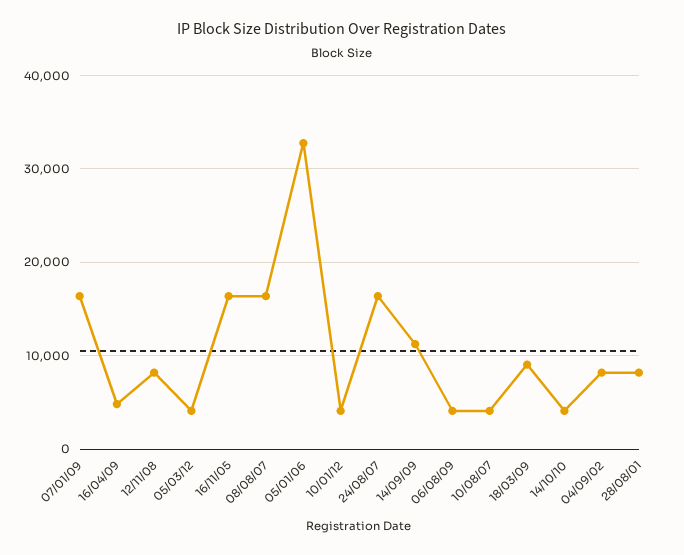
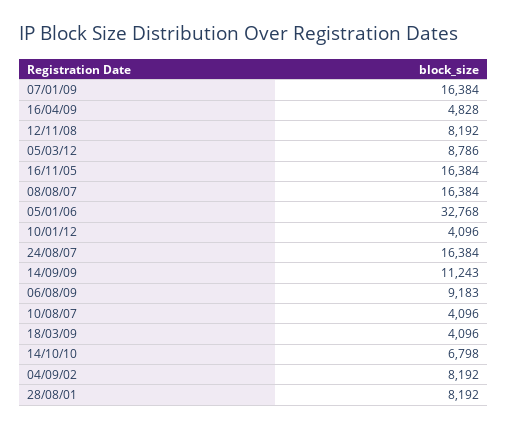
  {
    "07/01/09": 16384,
    "16/04/09": 4828,
    "12/11/08": 8192,
-   "05/03/12": 4000,
+   "05/03/12": 8786,
    "16/11/05": 16384,
    "08/08/07": 16384,
    "05/01/06": 32768,
    "10/01/12": 4096,
    "24/08/07": 16384,
    "14/09/09": 11243,
-   "06/08/09": 4000,
+   "06/08/09": 9183,
    "10/08/07": 4096,
-   "18/03/09": 9000,
+   "18/03/09": 4096,
-   "14/10/10": 4000,
+   "14/10/10": 6798,
    "04/09/02": 8192,
    "28/08/01": 8192
  }

